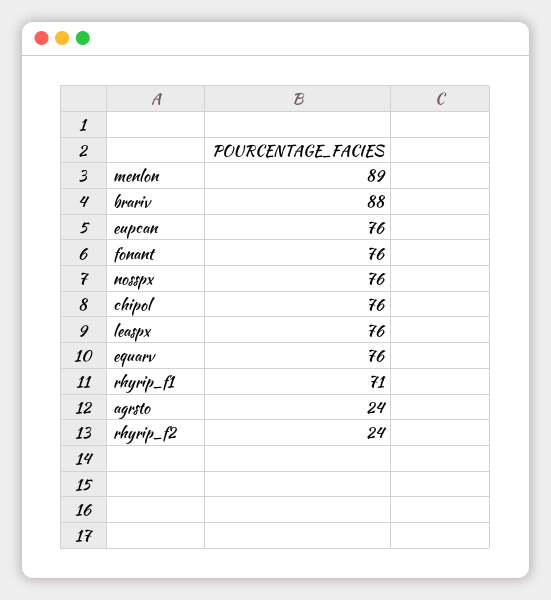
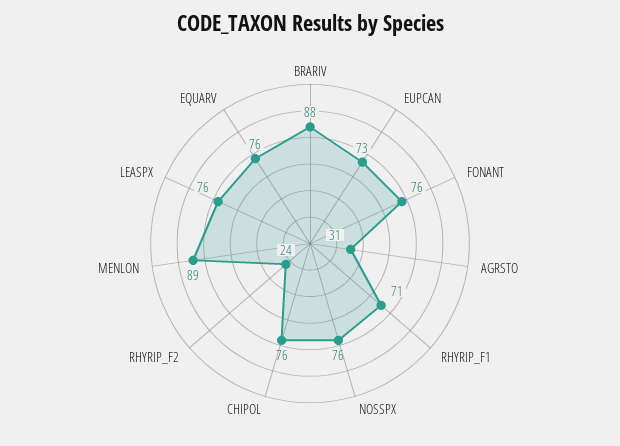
  {
    "menlon": 89,
    "brariv": 88,
-   "eupcan": 76,
+   "eupcan": 73,
    "fonant": 76,
    "nosspx": 76,
    "chipol": 76,
    "leaspx": 76,
    "equarv": 76,
    "rhyrip_f1": 71,
-   "agrsto": 24,
+   "agrsto": 31,
    "rhyrip_f2": 24
  }

